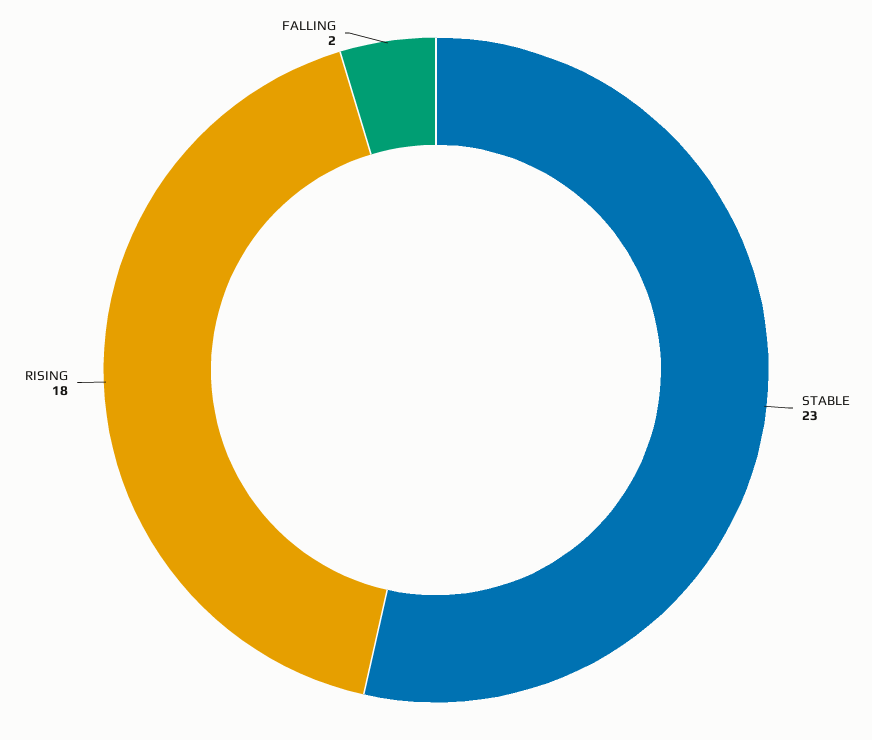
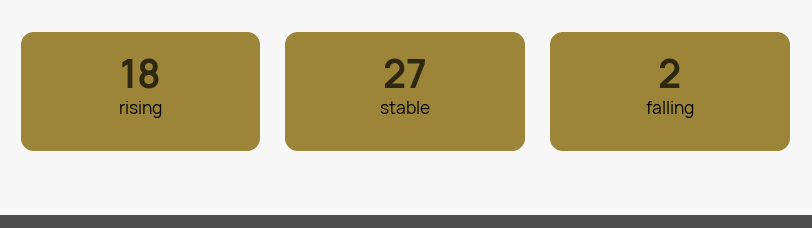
  {
-   "STABLE": 23,
+   "STABLE": 27,
    "RISING": 18,
    "FALLING": 2
  }

